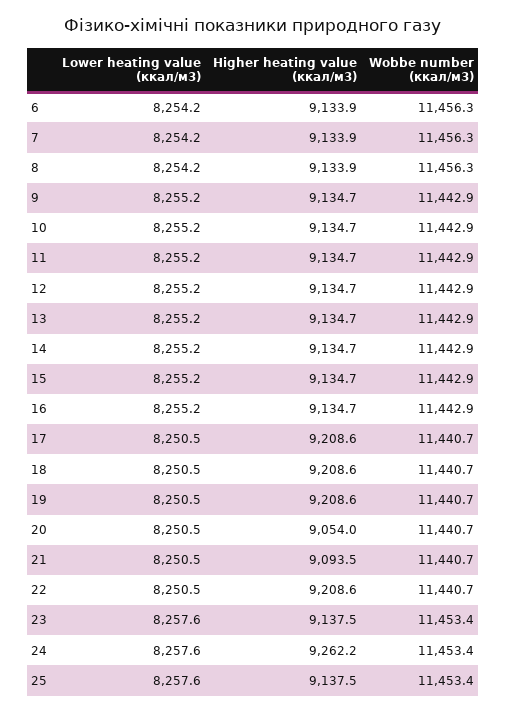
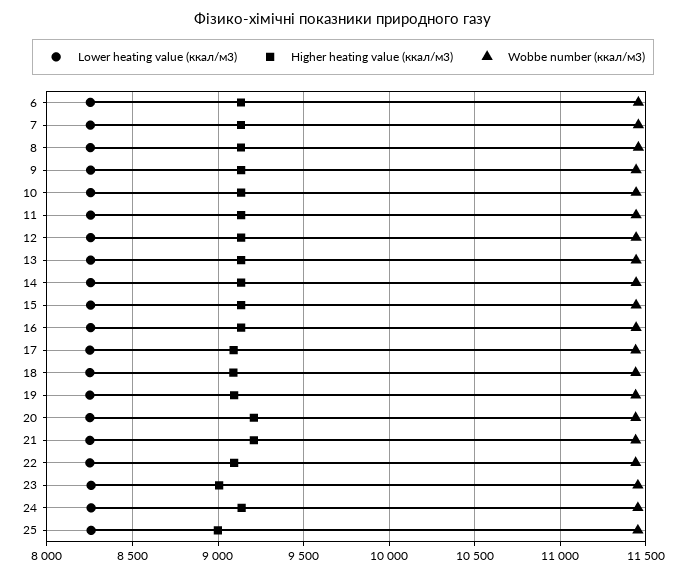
  {
    "Lower heating value (ккал/м3)": {
      "6": 8254.2,
      "7": 8254.2,
      "8": 8254.2,
      "9": 8255.2,
      "10": 8255.2,
      "11": 8255.2,
      "12": 8255.2,
      "13": 8255.2,
      "14": 8255.2,
      "15": 8255.2,
      "16": 8255.2,
      "17": 8250.5,
      "18": 8250.5,
      "19": 8250.5,
      "20": 8250.5,
      "21": 8250.5,
      "22": 8250.5,
      "23": 8257.6,
      "24": 8257.6,
      "25": 8257.6
    },
    "Higher heating value (ккал/м3)": {
      "6": 9133.9,
      "7": 9133.9,
      "8": 9133.9,
      "9": 9134.7,
      "10": 9134.7,
      "11": 9134.7,
      "12": 9134.7,
      "13": 9134.7,
      "14": 9134.7,
      "15": 9134.7,
      "16": 9134.7,
-     "17": 9208.6,
+     "17": 9100,
-     "18": 9208.6,
+     "18": 9100,
-     "19": 9208.6,
+     "19": 9100,
-     "20": 9054,
+     "20": 9200,
-     "21": 9093.5,
+     "21": 9200,
-     "22": 9208.6,
+     "22": 9100,
-     "23": 9137.5,
+     "23": 9000,
-     "24": 9262.2,
+     "24": 9150,
-     "25": 9137.5
+     "25": 9000
    },
    "Wobbe number (ккал/м3)": {
      "6": 11456.3,
      "7": 11456.3,
      "8": 11456.3,
      "9": 11442.9,
      "10": 11442.9,
      "11": 11442.9,
      "12": 11442.9,
      "13": 11442.9,
      "14": 11442.9,
      "15": 11442.9,
      "16": 11442.9,
      "17": 11440.7,
      "18": 11440.7,
      "19": 11440.7,
      "20": 11440.7,
      "21": 11440.7,
      "22": 11440.7,
      "23": 11453.4,
      "24": 11453.4,
      "25": 11453.4
    }
  }

